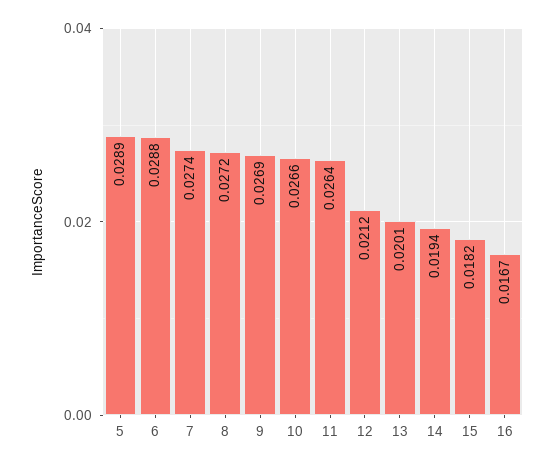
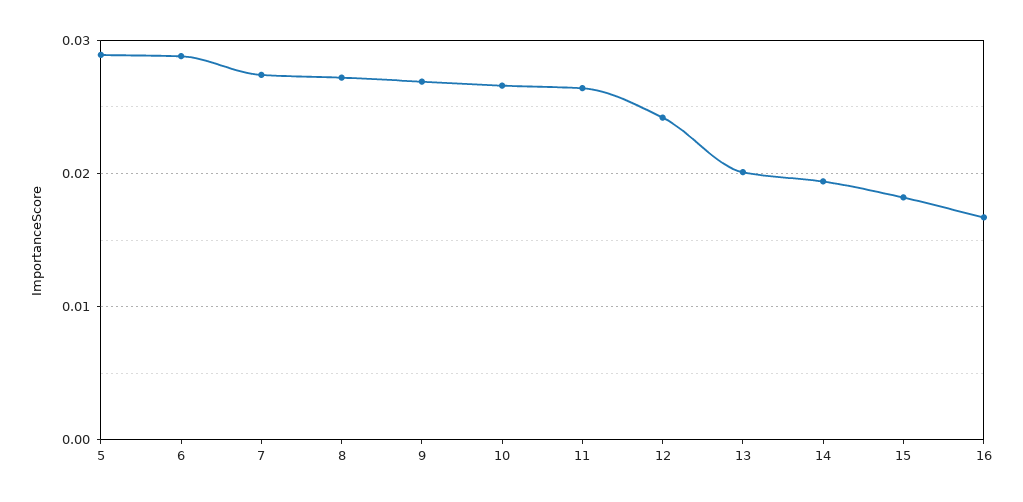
  {
    "5": 0.0289,
    "6": 0.0288,
    "7": 0.0274,
    "8": 0.0272,
    "9": 0.0269,
    "10": 0.0266,
    "11": 0.0264,
-   "12": 0.0212,
+   "12": 0.024,
    "13": 0.0201,
    "14": 0.0194,
    "15": 0.0182,
    "16": 0.0167
  }

